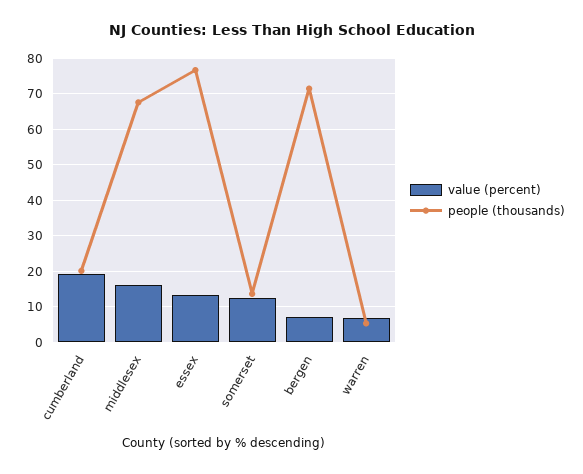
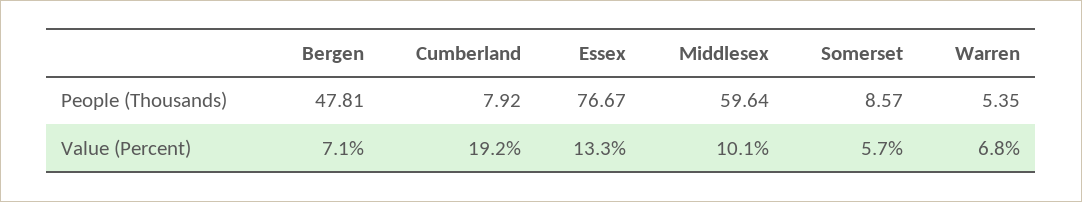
  {
    "value (percent)": {
      "cumberland": 19.2,
-     "middlesex": 16,
+     "middlesex": 10.1,
      "essex": 13.3,
-     "somerset": 12,
+     "somerset": 5.7,
      "bergen": 7.1,
      "warren": 6.8
    },
    "people (thousands)": {
-     "cumberland": 20,
+     "cumberland": 7.92,
-     "middlesex": 68,
+     "middlesex": 59.64,
      "essex": 76.67,
-     "somerset": 14,
+     "somerset": 8.57,
-     "bergen": 72,
+     "bergen": 47.81,
      "warren": 5.35
    }
  }

